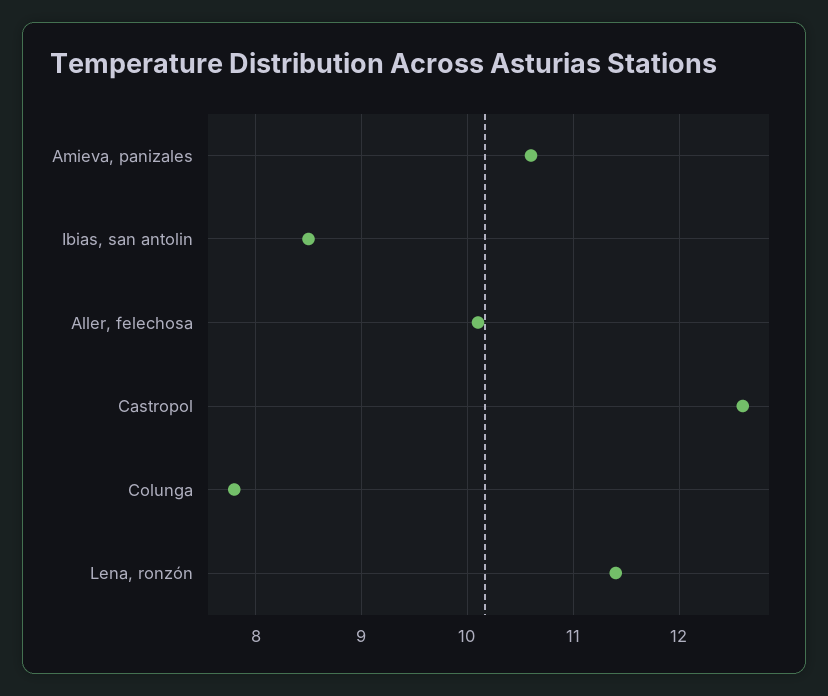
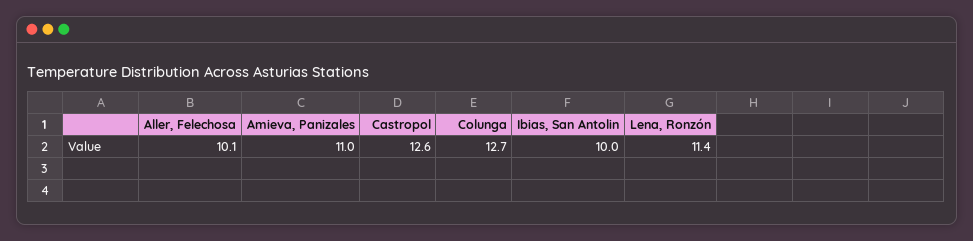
  {
-   "Amieva, panizales": 10.6,
+   "Amieva, panizales": 11,
-   "Ibias, san antolin": 8.5,
+   "Ibias, san antolin": 10,
    "Aller, felechosa": 10.1,
    "Castropol": 12.6,
-   "Colunga": 7.8,
+   "Colunga": 12.7,
    "Lena, ronzón": 11.4
  }

